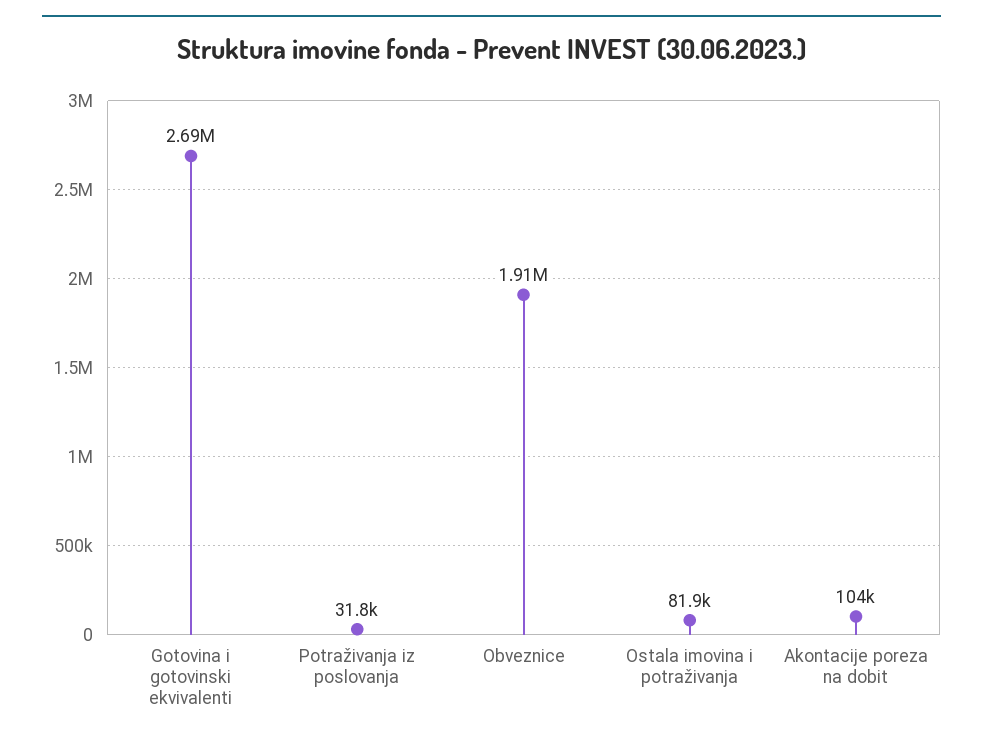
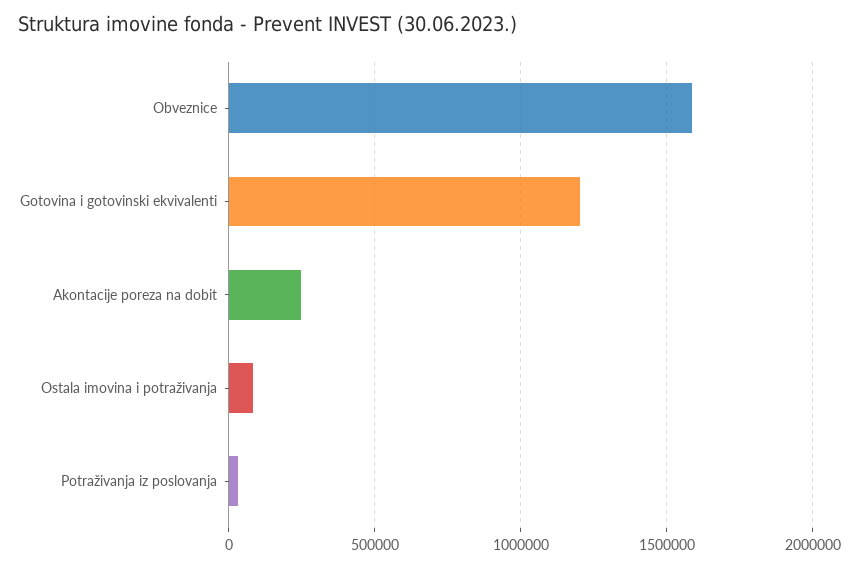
  {
-   "Gotovina i gotovinski ekvivalenti": 2690000,
+   "Gotovina i gotovinski ekvivalenti": 1200000,
    "Potraživanja iz poslovanja": 31800,
-   "Obveznice": 1910000,
+   "Obveznice": 1600000,
    "Ostala imovina i potraživanja": 81900,
-   "Akontacije poreza na dobit": 104000
+   "Akontacije poreza na dobit": 250000
  }

